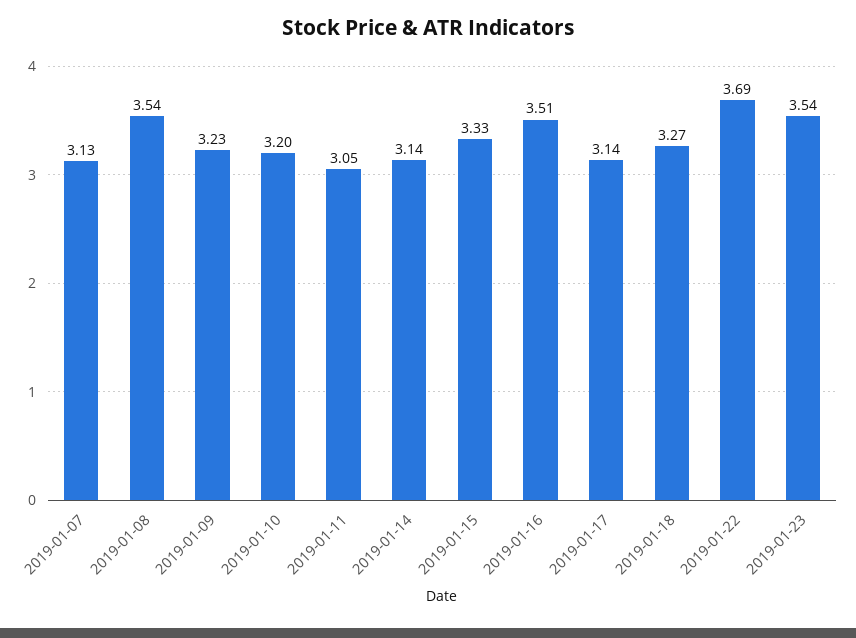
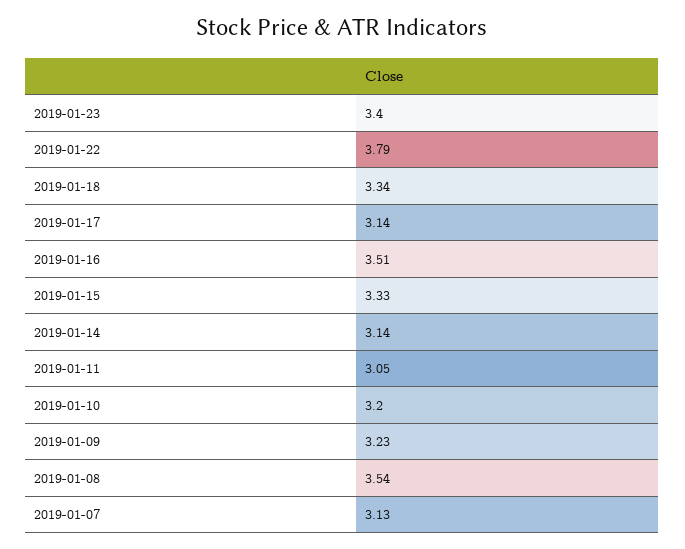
  {
    "2019-01-07": 3.13,
    "2019-01-08": 3.54,
    "2019-01-09": 3.23,
    "2019-01-10": 3.2,
    "2019-01-11": 3.05,
    "2019-01-14": 3.14,
    "2019-01-15": 3.33,
    "2019-01-16": 3.51,
    "2019-01-17": 3.14,
-   "2019-01-18": 3.27,
+   "2019-01-18": 3.34,
-   "2019-01-22": 3.69,
+   "2019-01-22": 3.79,
-   "2019-01-23": 3.54
+   "2019-01-23": 3.4
  }

